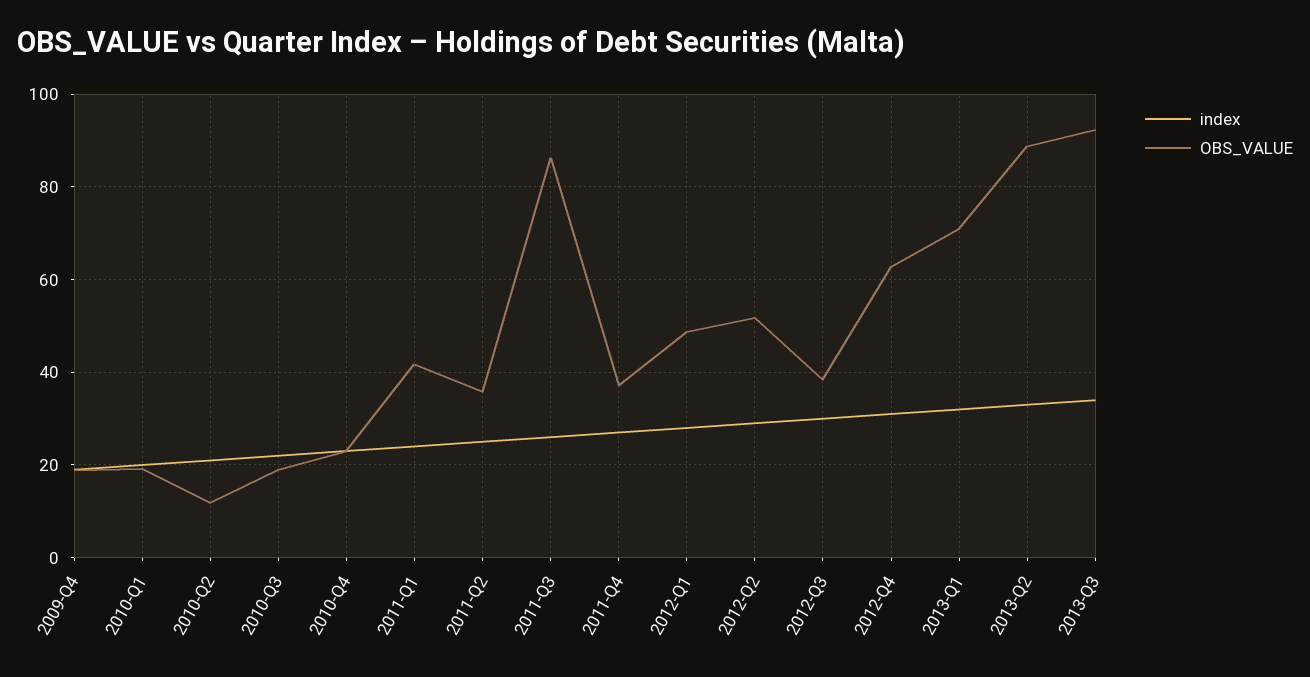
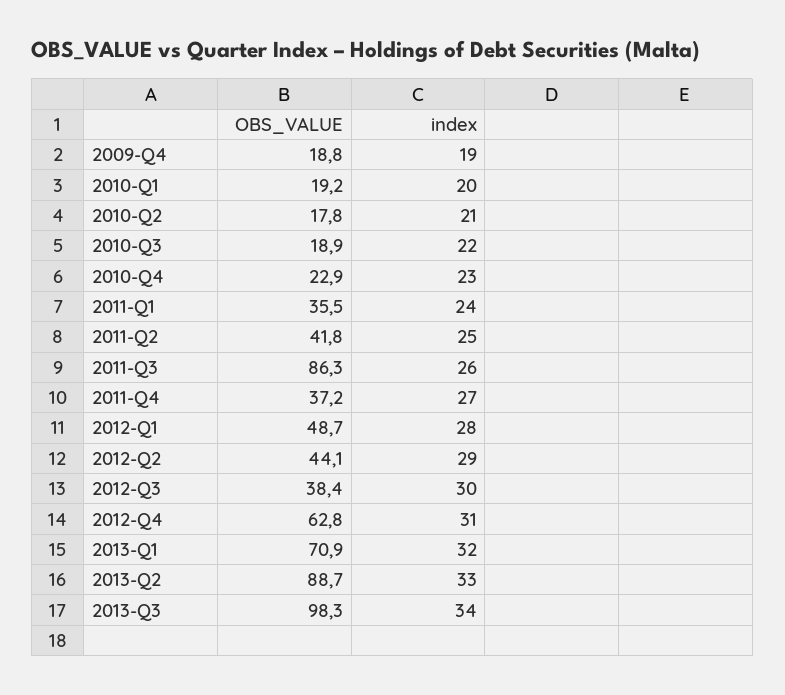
  {
    "index": {
      "2009-Q4": 19,
      "2010-Q1": 20,
      "2010-Q2": 21,
      "2010-Q3": 22,
      "2010-Q4": 23,
      "2011-Q1": 24,
      "2011-Q2": 25,
      "2011-Q3": 26,
      "2011-Q4": 27,
      "2012-Q1": 28,
      "2012-Q2": 29,
      "2012-Q3": 30,
      "2012-Q4": 31,
      "2013-Q1": 32,
      "2013-Q2": 33,
      "2013-Q3": 34
    },
    "OBS_VALUE": {
      "2009-Q4": 18.8,
      "2010-Q1": 19.2,
-     "2010-Q2": 12,
+     "2010-Q2": 17.8,
      "2010-Q3": 18.9,
      "2010-Q4": 22.9,
-     "2011-Q1": 42,
+     "2011-Q1": 35.5,
-     "2011-Q2": 36,
+     "2011-Q2": 41.8,
      "2011-Q3": 86.3,
      "2011-Q4": 37.2,
      "2012-Q1": 48.7,
-     "2012-Q2": 52,
+     "2012-Q2": 44.1,
      "2012-Q3": 38.4,
      "2012-Q4": 62.8,
      "2013-Q1": 70.9,
      "2013-Q2": 88.7,
-     "2013-Q3": 92
+     "2013-Q3": 98.3
    }
  }

